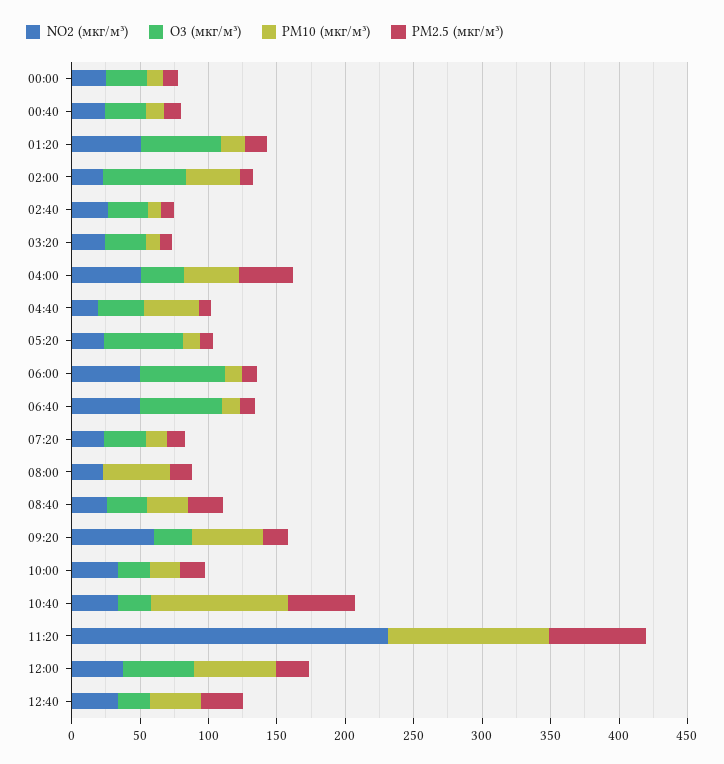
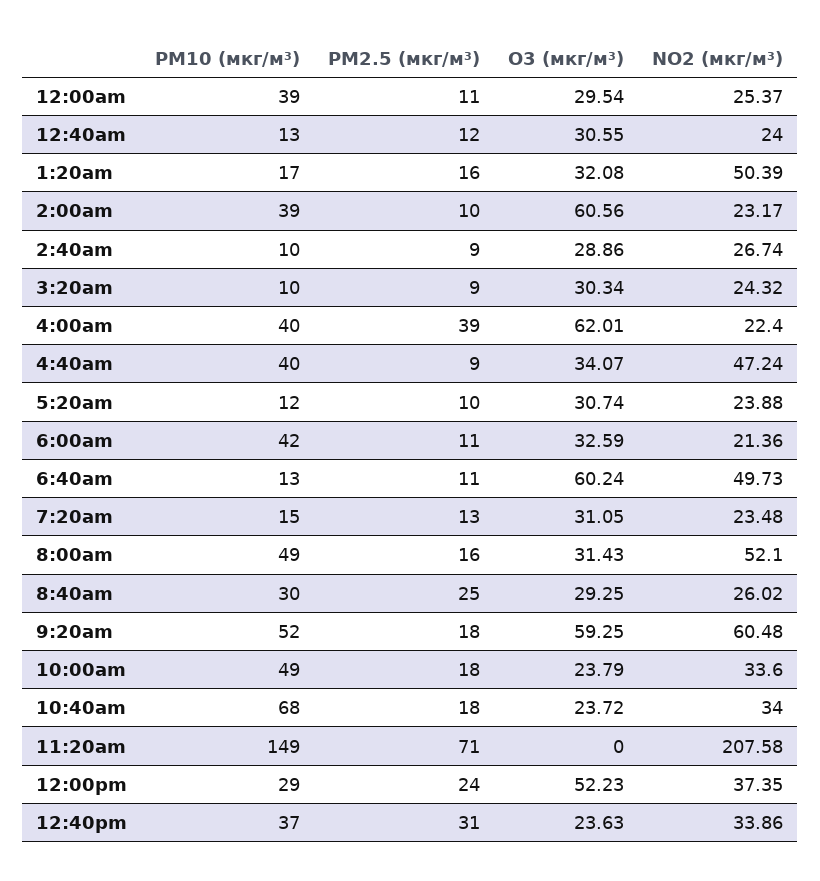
  {
    "NO2 (мкг/м³)": {
      "00:00": 25.37,
      "00:40": 24,
      "01:20": 50.39,
      "02:00": 23.17,
      "02:40": 26.74,
      "03:20": 24.32,
-     "04:00": 50,
+     "04:00": 22.4,
-     "04:40": 20,
+     "04:40": 47.24,
      "05:20": 23.88,
-     "06:00": 50,
+     "06:00": 21.36,
      "06:40": 49.73,
      "07:20": 23.48,
-     "08:00": 20,
+     "08:00": 52.1,
      "08:40": 26.02,
      "09:20": 60.48,
      "10:00": 33.6,
      "10:40": 34,
-     "11:20": 230,
+     "11:20": 207.58,
      "12:00": 37.35,
      "12:40": 33.86
    },
    "O3 (мкг/м³)": {
      "00:00": 29.54,
      "00:40": 30.55,
-     "01:20": 60,
+     "01:20": 32.08,
      "02:00": 60.56,
      "02:40": 28.86,
      "03:20": 30.34,
-     "04:00": 30,
+     "04:00": 62.01,
      "04:40": 34.07,
-     "05:20": 60,
+     "05:20": 30.74,
-     "06:00": 60,
+     "06:00": 32.59,
      "06:40": 60.24,
      "07:20": 31.05,
-     "08:00": 0,
+     "08:00": 31.43,
      "08:40": 29.25,
-     "09:20": 30,
+     "09:20": 59.25,
      "10:00": 23.79,
      "10:40": 23.72,
      "11:20": 0,
      "12:00": 52.23,
      "12:40": 23.63
    },
    "PM10 (мкг/м³)": {
-     "00:00": 10,
+     "00:00": 39,
      "00:40": 13,
      "01:20": 17,
      "02:00": 39,
      "02:40": 10,
      "03:20": 10,
      "04:00": 40,
      "04:40": 40,
      "05:20": 12,
-     "06:00": 10,
+     "06:00": 42,
      "06:40": 13,
      "07:20": 15,
      "08:00": 49,
      "08:40": 30,
      "09:20": 52,
-     "10:00": 20,
+     "10:00": 49,
-     "10:40": 100,
+     "10:40": 68,
-     "11:20": 120,
+     "11:20": 149,
-     "12:00": 60,
+     "12:00": 29,
      "12:40": 37
    },
    "PM2.5 (мкг/м³)": {
      "00:00": 11,
      "00:40": 12,
      "01:20": 16,
      "02:00": 10,
      "02:40": 9,
      "03:20": 9,
      "04:00": 39,
      "04:40": 9,
      "05:20": 10,
      "06:00": 11,
      "06:40": 11,
      "07:20": 13,
      "08:00": 16,
      "08:40": 25,
      "09:20": 18,
      "10:00": 18,
-     "10:40": 50,
+     "10:40": 18,
      "11:20": 71,
      "12:00": 24,
      "12:40": 31
    }
  }

